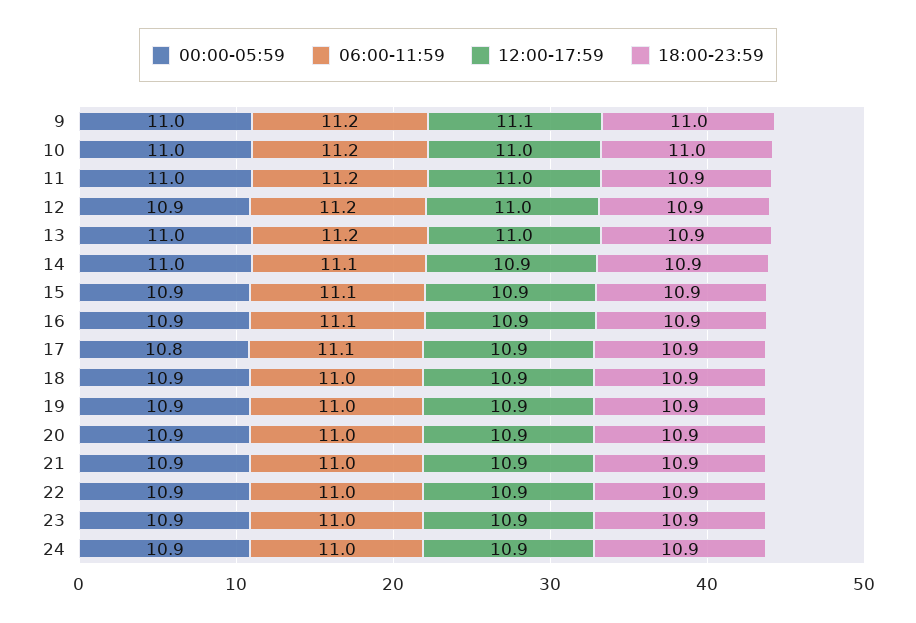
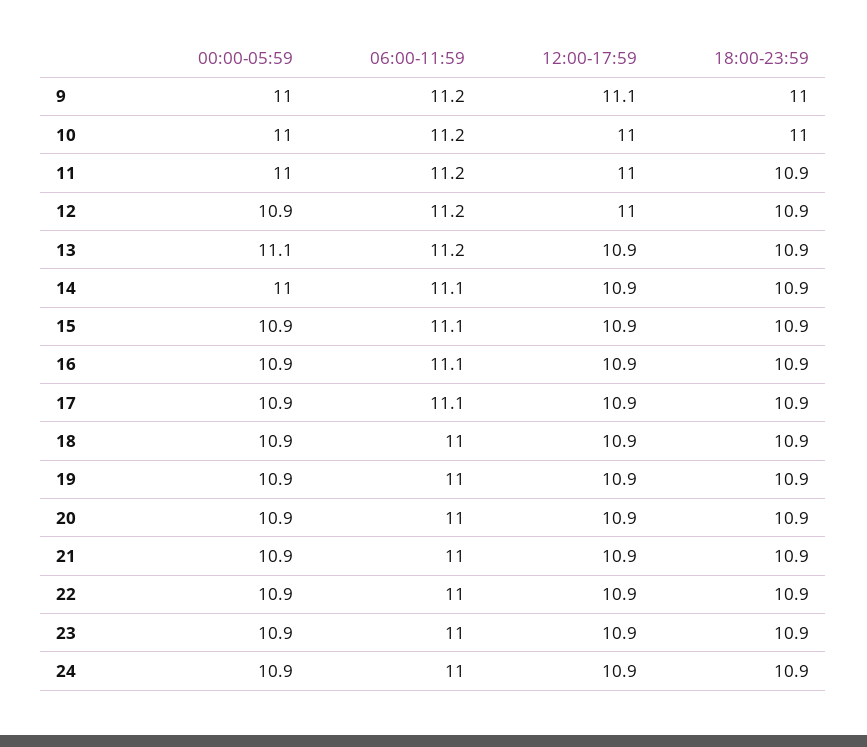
  {
    "00:00-05:59": {
      "9": 11,
      "10": 11,
      "11": 11,
      "12": 10.9,
-     "13": 11,
+     "13": 11.1,
      "14": 11,
      "15": 10.9,
      "16": 10.9,
-     "17": 10.8,
+     "17": 10.9,
      "18": 10.9,
      "19": 10.9,
      "20": 10.9,
      "21": 10.9,
      "22": 10.9,
      "23": 10.9,
      "24": 10.9
    },
    "06:00-11:59": {
      "9": 11.2,
      "10": 11.2,
      "11": 11.2,
      "12": 11.2,
      "13": 11.2,
      "14": 11.1,
      "15": 11.1,
      "16": 11.1,
      "17": 11.1,
      "18": 11,
      "19": 11,
      "20": 11,
      "21": 11,
      "22": 11,
      "23": 11,
      "24": 11
    },
    "12:00-17:59": {
      "9": 11.1,
      "10": 11,
      "11": 11,
      "12": 11,
-     "13": 11,
+     "13": 10.9,
      "14": 10.9,
      "15": 10.9,
      "16": 10.9,
      "17": 10.9,
      "18": 10.9,
      "19": 10.9,
      "20": 10.9,
      "21": 10.9,
      "22": 10.9,
      "23": 10.9,
      "24": 10.9
    },
    "18:00-23:59": {
      "9": 11,
      "10": 11,
      "11": 10.9,
      "12": 10.9,
      "13": 10.9,
      "14": 10.9,
      "15": 10.9,
      "16": 10.9,
      "17": 10.9,
      "18": 10.9,
      "19": 10.9,
      "20": 10.9,
      "21": 10.9,
      "22": 10.9,
      "23": 10.9,
      "24": 10.9
    }
  }

